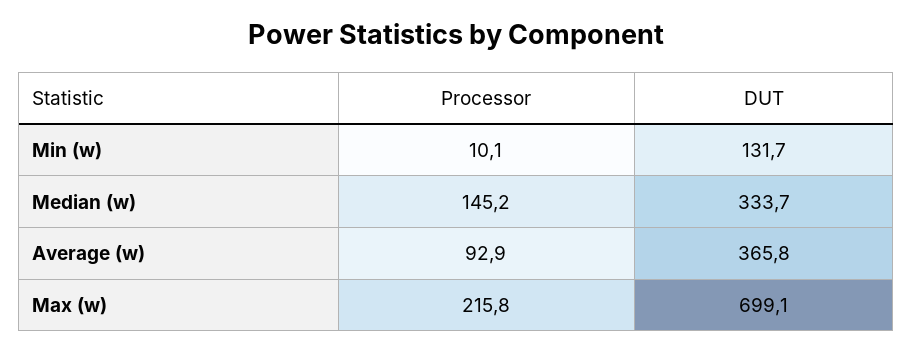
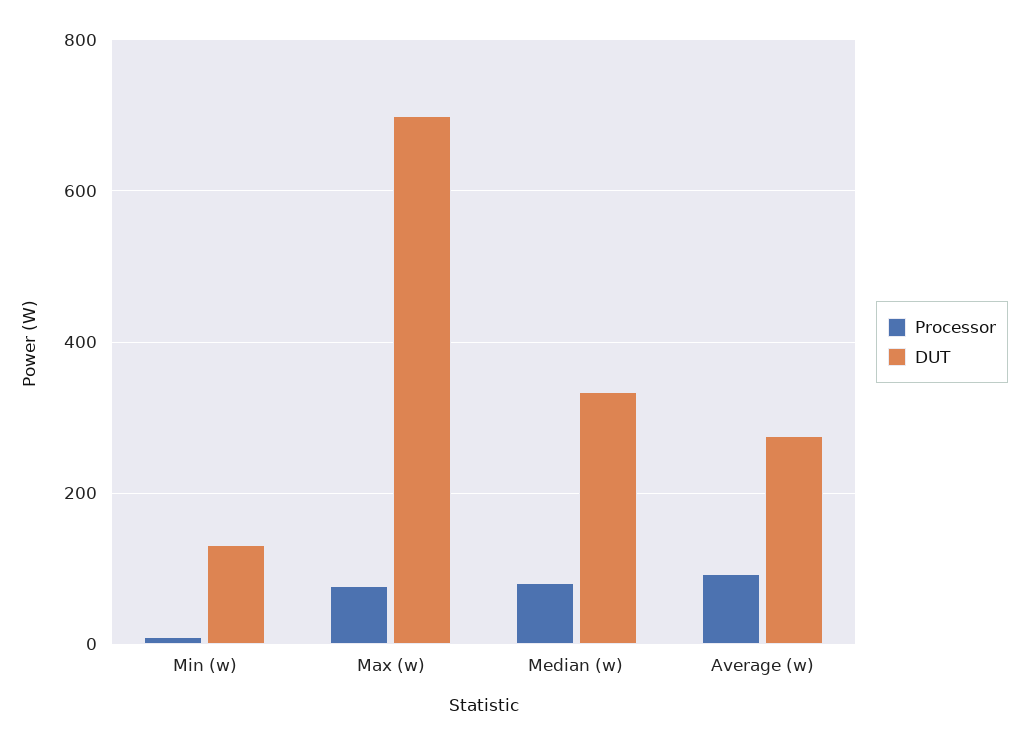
  {
    "Processor": {
      "Min (w)": 10.1,
-     "Median (w)": 145.2,
+     "Median (w)": 80,
      "Average (w)": 92.9,
-     "Max (w)": 215.8
+     "Max (w)": 80
    },
    "DUT": {
      "Min (w)": 131.7,
      "Median (w)": 333.7,
-     "Average (w)": 365.8,
+     "Average (w)": 280,
      "Max (w)": 699.1
    }
  }

